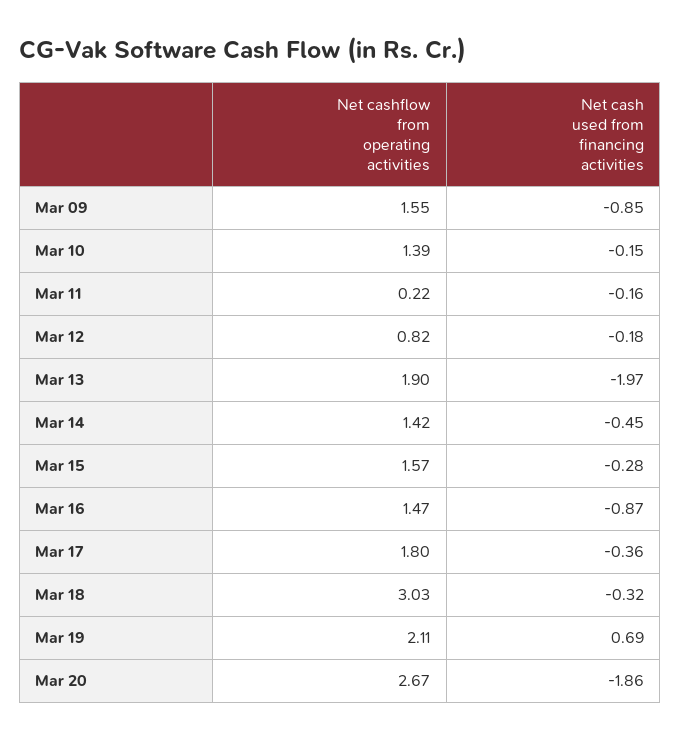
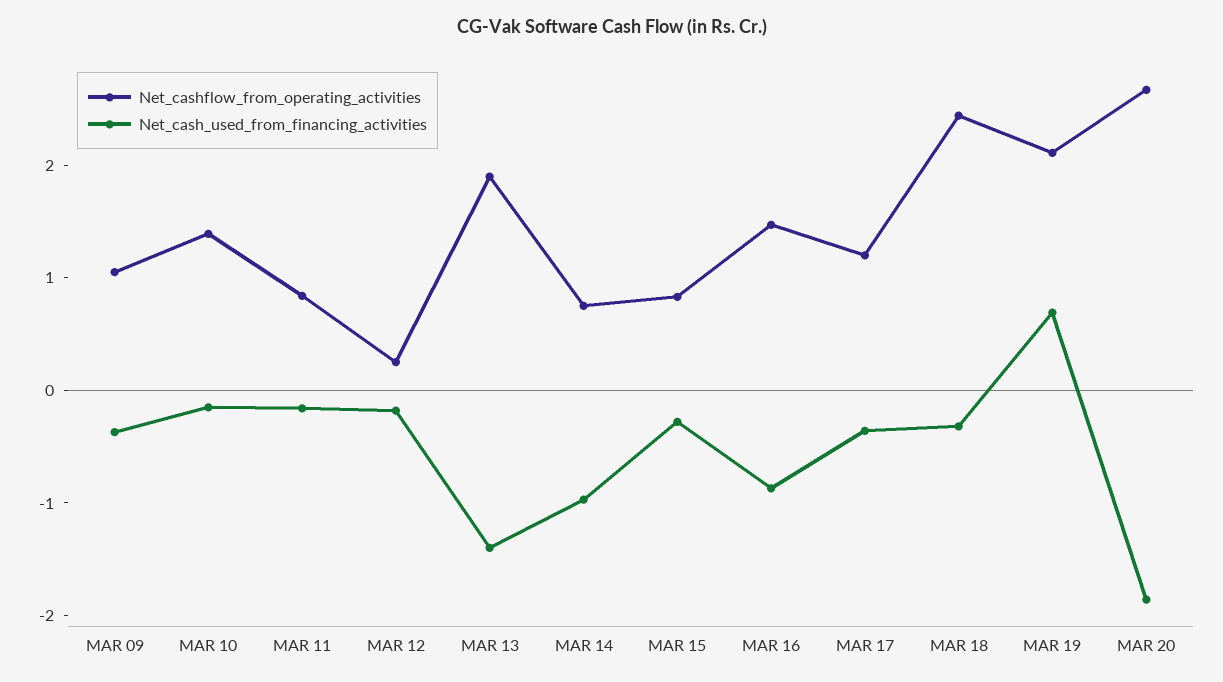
  {
    "Net cashflow from operating activities": {
-     "Mar 09": 1.55,
+     "Mar 09": 1,
      "Mar 10": 1.39,
-     "Mar 11": 0.22,
+     "Mar 11": 0.8,
-     "Mar 12": 0.82,
+     "Mar 12": 0.2,
      "Mar 13": 1.9,
-     "Mar 14": 1.42,
+     "Mar 14": 0.8,
-     "Mar 15": 1.57,
+     "Mar 15": 0.8,
      "Mar 16": 1.47,
-     "Mar 17": 1.8,
+     "Mar 17": 1.2,
-     "Mar 18": 3.03,
+     "Mar 18": 2.4,
      "Mar 19": 2.11,
      "Mar 20": 2.67
    },
    "Net cash used from financing activities": {
-     "Mar 09": -0.85,
+     "Mar 09": -0.4,
      "Mar 10": -0.15,
      "Mar 11": -0.16,
      "Mar 12": -0.18,
-     "Mar 13": -1.97,
+     "Mar 13": -1.4,
-     "Mar 14": -0.45,
+     "Mar 14": -1,
      "Mar 15": -0.28,
      "Mar 16": -0.87,
      "Mar 17": -0.36,
      "Mar 18": -0.32,
      "Mar 19": 0.69,
      "Mar 20": -1.86
    }
  }

